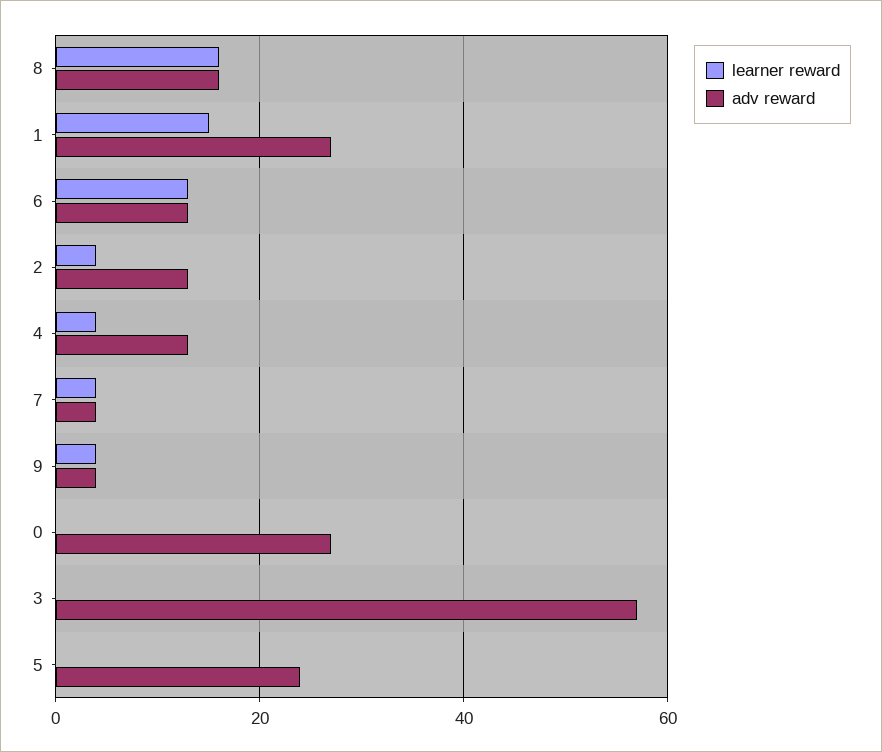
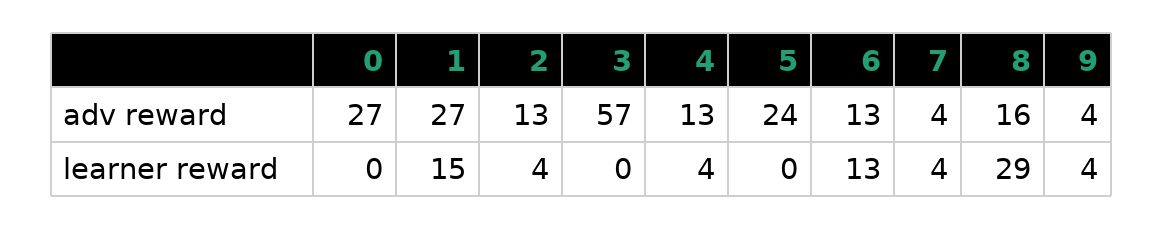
  {
    "learner reward": {
-     "8": 15,
+     "8": 29,
      "1": 15,
      "6": 13,
      "2": 4,
      "4": 4,
      "7": 4,
      "9": 4,
      "0": 0,
      "3": 0,
      "5": 0
    },
    "adv reward": {
      "8": 16,
      "1": 27,
      "6": 13,
      "2": 13,
      "4": 13,
      "7": 4,
      "9": 4,
      "0": 27,
      "3": 57,
      "5": 24
    }
  }

